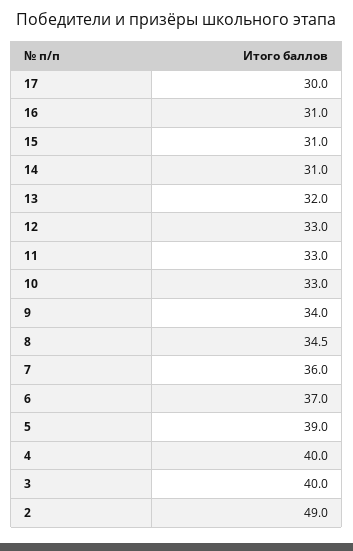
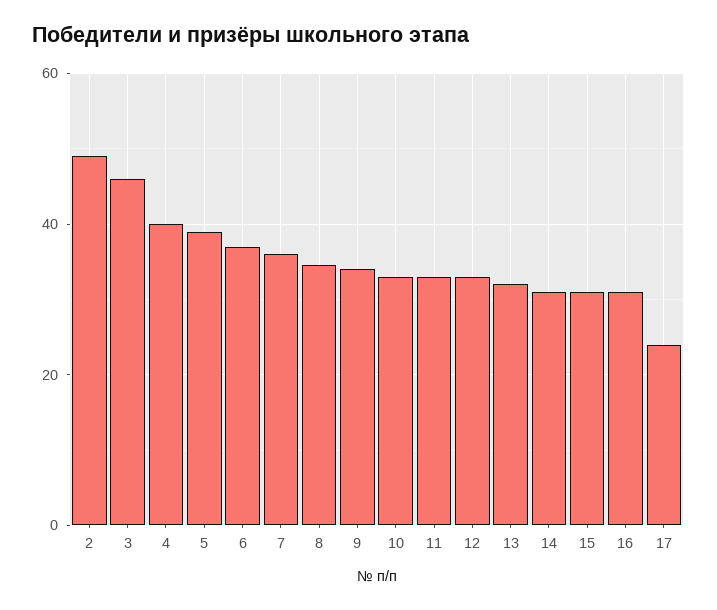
  {
-   "17": 30,
+   "17": 24,
    "16": 31,
    "15": 31,
    "14": 31,
    "13": 32,
    "12": 33,
    "11": 33,
    "10": 33,
    "9": 34,
    "8": 34.5,
    "7": 36,
    "6": 37,
    "5": 39,
    "4": 40,
-   "3": 40,
+   "3": 46,
    "2": 49
  }

